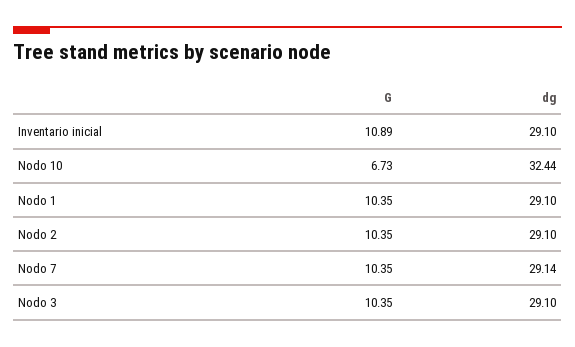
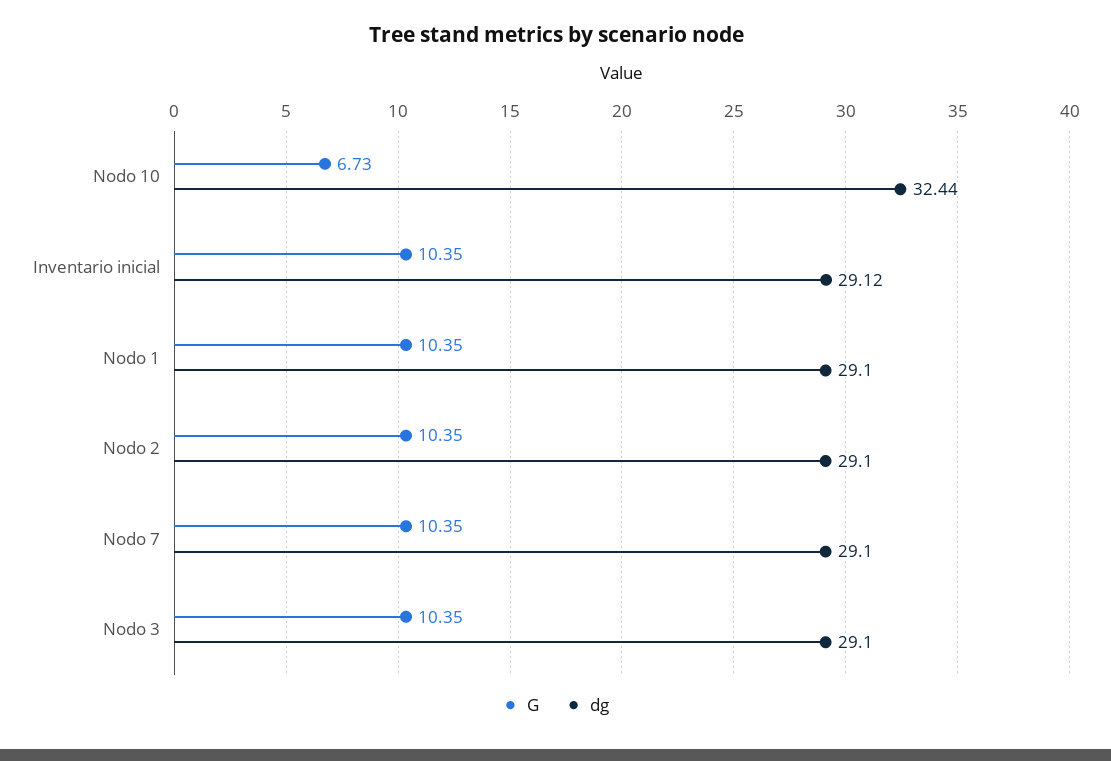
  {
    "G": {
-     "Inventario inicial": 10.89,
+     "Inventario inicial": 10.35,
      "Nodo 10": 6.73,
      "Nodo 1": 10.35,
      "Nodo 2": 10.35,
      "Nodo 7": 10.35,
      "Nodo 3": 10.35
    },
    "dg": {
-     "Inventario inicial": 29.1,
+     "Inventario inicial": 29.12,
      "Nodo 10": 32.44,
      "Nodo 1": 29.1,
      "Nodo 2": 29.1,
-     "Nodo 7": 29.14,
+     "Nodo 7": 29.1,
      "Nodo 3": 29.1
    }
  }

